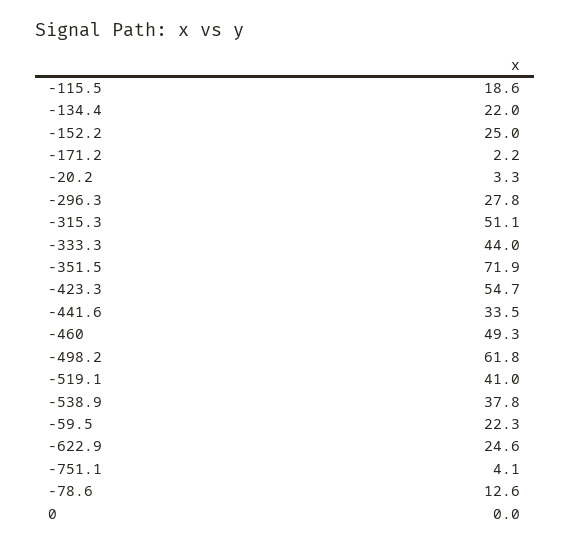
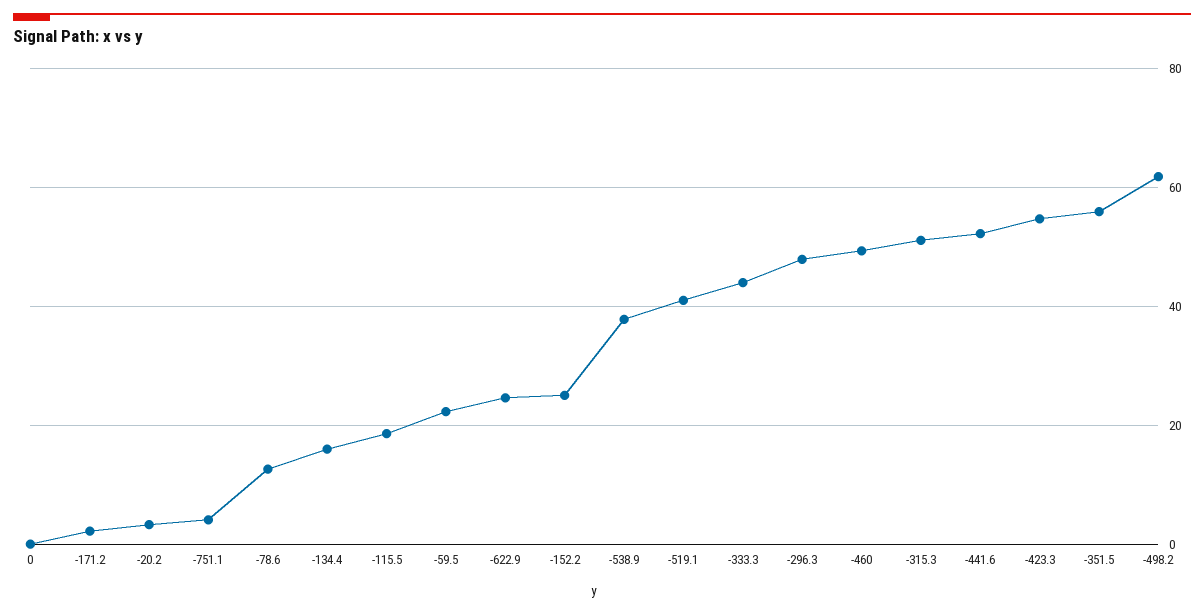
  {
    "-115.5": 18.6,
-   "-134.4": 22,
+   "-134.4": 16,
    "-152.2": 25,
    "-171.2": 2.2,
    "-20.2": 3.3,
-   "-296.3": 27.8,
+   "-296.3": 48,
    "-315.3": 51.1,
    "-333.3": 44,
-   "-351.5": 71.9,
+   "-351.5": 56,
    "-423.3": 54.7,
-   "-441.6": 33.5,
+   "-441.6": 52,
    "-460": 49.3,
    "-498.2": 61.8,
    "-519.1": 41,
    "-538.9": 37.8,
    "-59.5": 22.3,
    "-622.9": 24.6,
    "-751.1": 4.1,
    "-78.6": 12.6,
    "0": 0
  }

